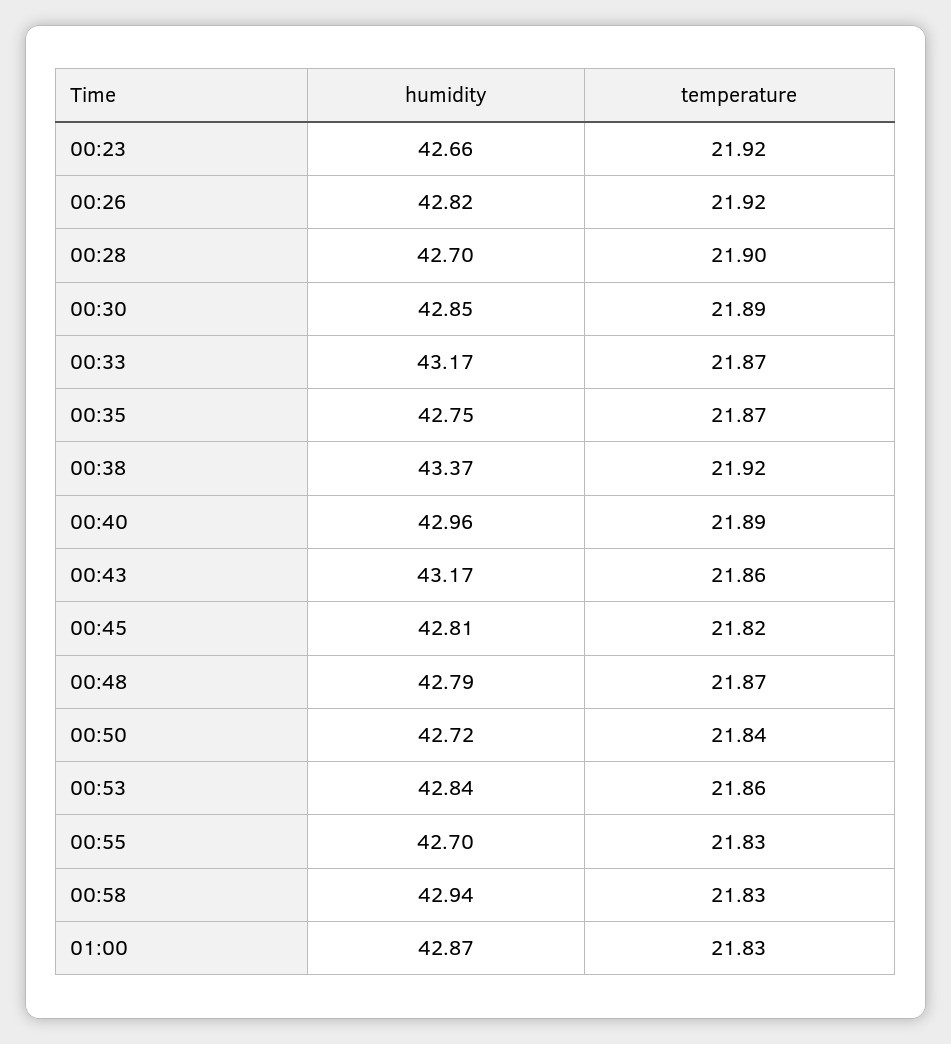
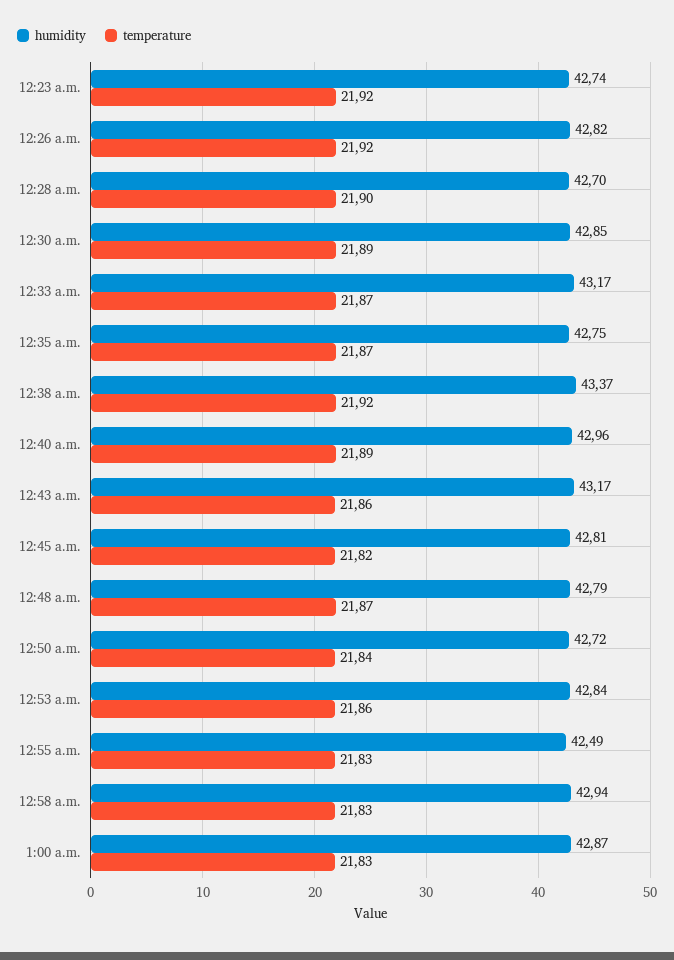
  {
    "humidity": {
-     "00:23": 42.66,
+     "00:23": 42.74,
      "00:26": 42.82,
      "00:28": 42.7,
      "00:30": 42.85,
      "00:33": 43.17,
      "00:35": 42.75,
      "00:38": 43.37,
      "00:40": 42.96,
      "00:43": 43.17,
      "00:45": 42.81,
      "00:48": 42.79,
      "00:50": 42.72,
      "00:53": 42.84,
-     "00:55": 42.7,
+     "00:55": 42.49,
      "00:58": 42.94,
      "01:00": 42.87
    },
    "temperature": {
      "00:23": 21.92,
      "00:26": 21.92,
      "00:28": 21.9,
      "00:30": 21.89,
      "00:33": 21.87,
      "00:35": 21.87,
      "00:38": 21.92,
      "00:40": 21.89,
      "00:43": 21.86,
      "00:45": 21.82,
      "00:48": 21.87,
      "00:50": 21.84,
      "00:53": 21.86,
      "00:55": 21.83,
      "00:58": 21.83,
      "01:00": 21.83
    }
  }

